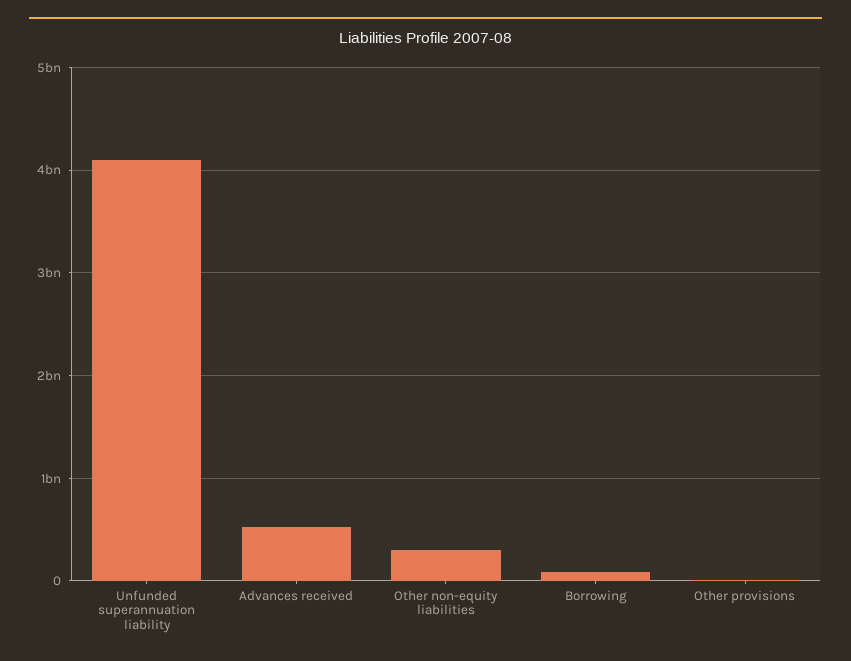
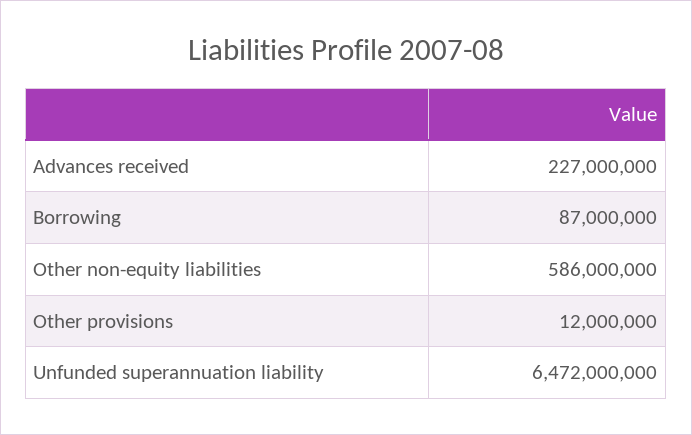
  {
-   "Unfunded superannuation liability": 4100000000,
+   "Unfunded superannuation liability": 6472000000,
-   "Advances received": 500000000,
+   "Advances received": 227000000,
-   "Other non-equity liabilities": 300000000,
+   "Other non-equity liabilities": 586000000,
    "Borrowing": 87000000,
    "Other provisions": 12000000
  }

